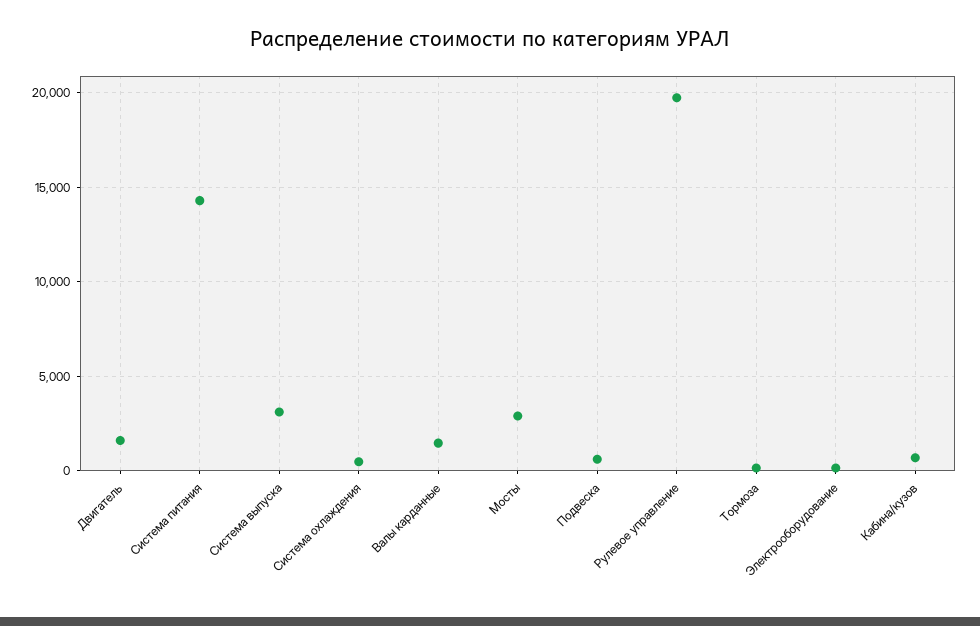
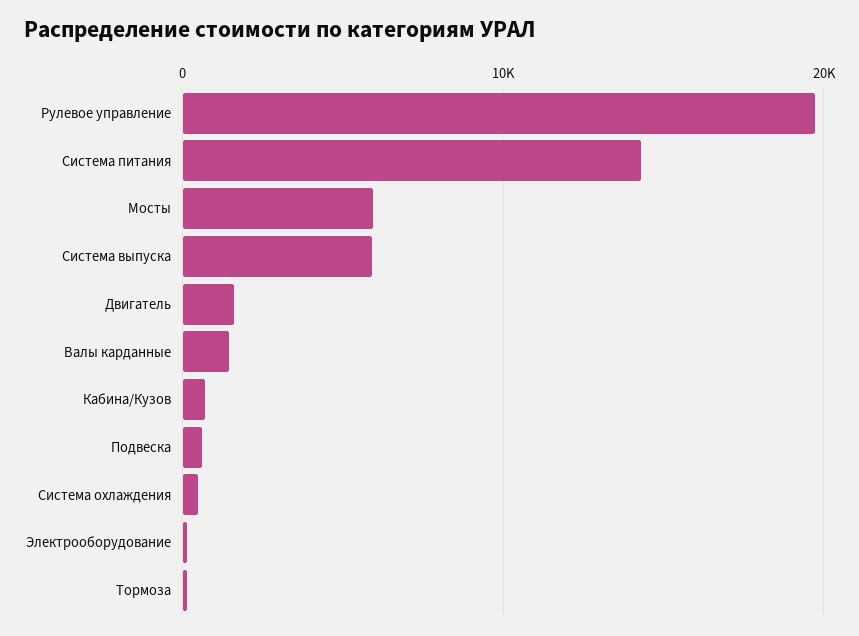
  {
    "Двигатель": 1500,
    "Система питания": 14500,
-   "Система выпуска": 3000,
+   "Система выпуска": 6000,
    "Система охлаждения": 500,
    "Валы карданные": 1500,
-   "Мосты": 3000,
+   "Мосты": 6000,
    "Подвеска": 500,
    "Рулевое управление": 19500,
    "Тормоза": 0,
    "Электрооборудование": 0,
    "Кабина/кузов": 500
  }

